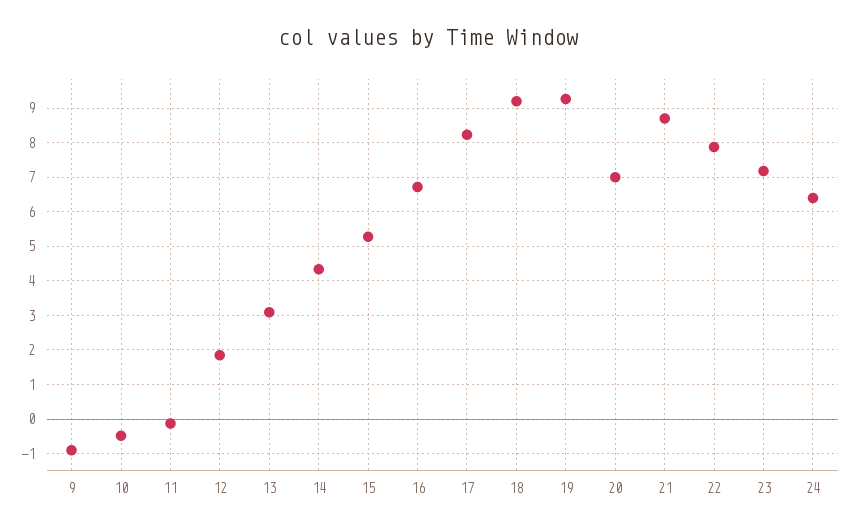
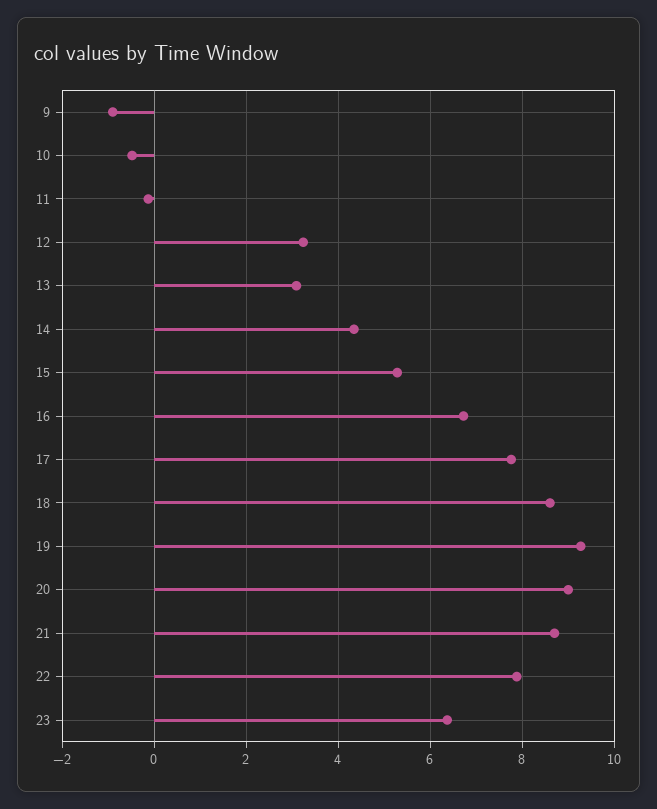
  {
    "9": -1,
    "10": -0.4,
    "11": -0.2,
-   "12": 1.8,
+   "12": 3.2,
    "13": 3,
    "14": 4.4,
    "15": 5.2,
    "16": 6.8,
-   "17": 8.2,
+   "17": 7.8,
-   "18": 9.2,
+   "18": 8.6,
    "19": 9.2,
-   "20": 7,
+   "20": 9,
    "21": 8.8,
    "22": 7.8,
-   "23": 7.2,
+   "23": 6.4
-   "24": 6.4
  }

